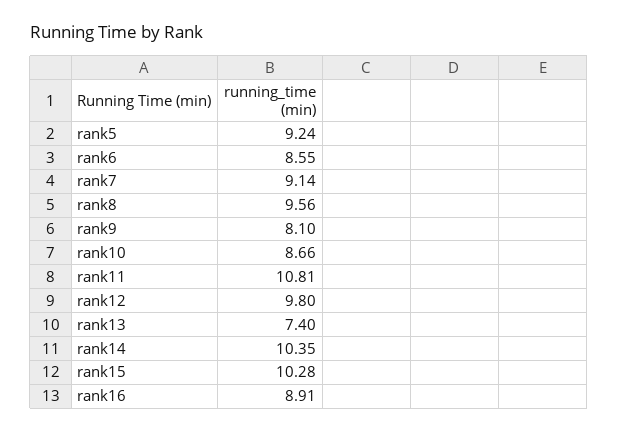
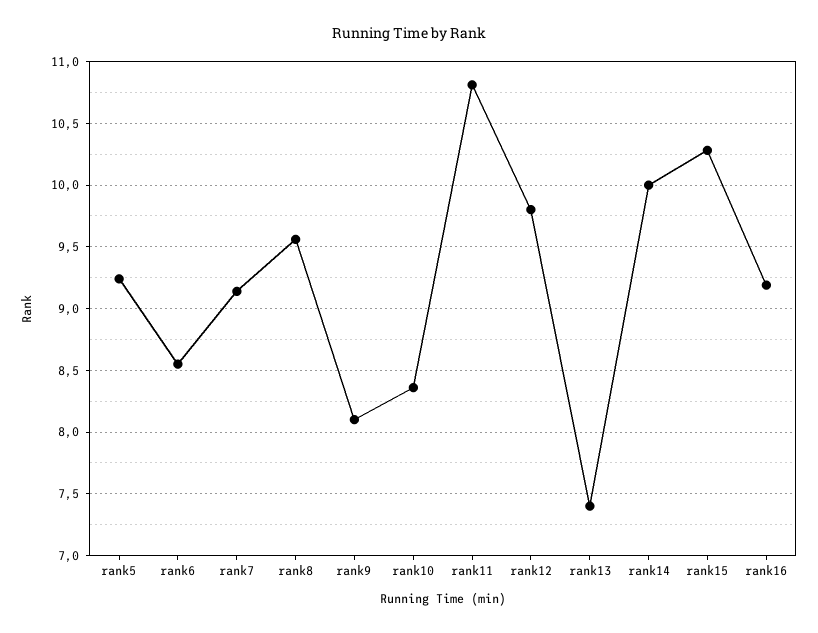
  {
    "rank5": 9.24,
    "rank6": 8.55,
    "rank7": 9.14,
    "rank8": 9.56,
    "rank9": 8.1,
-   "rank10": 8.66,
+   "rank10": 8.35,
    "rank11": 10.81,
    "rank12": 9.8,
    "rank13": 7.4,
-   "rank14": 10.35,
+   "rank14": 10,
    "rank15": 10.28,
-   "rank16": 8.91
+   "rank16": 9.2
  }

